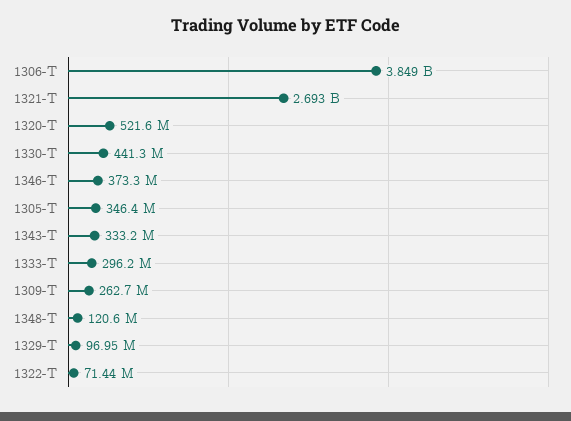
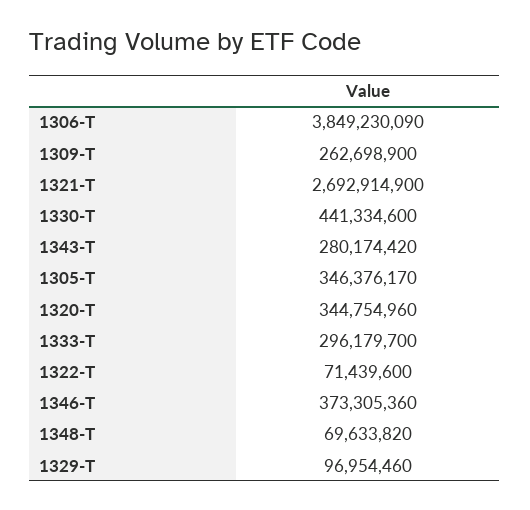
  {
    "1306-T": 3849230090,
    "1321-T": 2692914900,
-   "1320-T": 521600000,
+   "1320-T": 344754960,
    "1330-T": 441334600,
    "1346-T": 373305360,
    "1305-T": 346376170,
-   "1343-T": 333200000,
+   "1343-T": 280174420,
    "1333-T": 296179700,
    "1309-T": 262698900,
-   "1348-T": 120600000,
+   "1348-T": 69633820,
    "1329-T": 96954460,
    "1322-T": 71439600
  }

